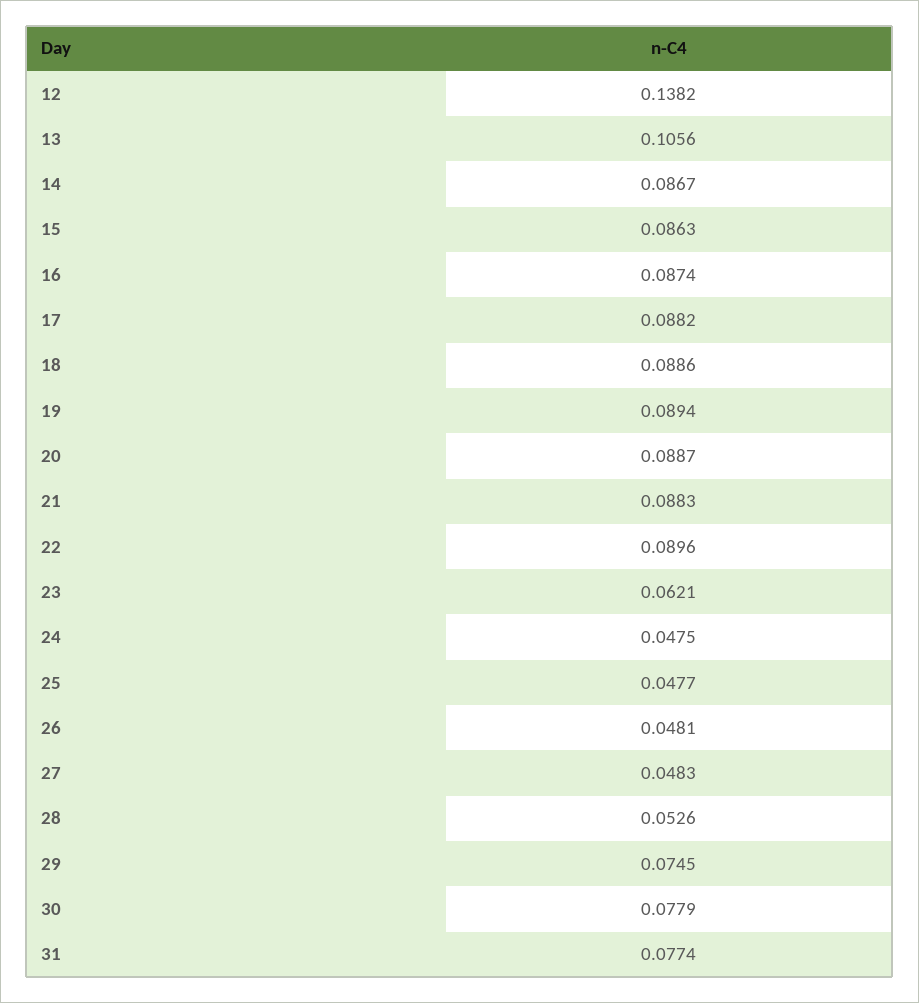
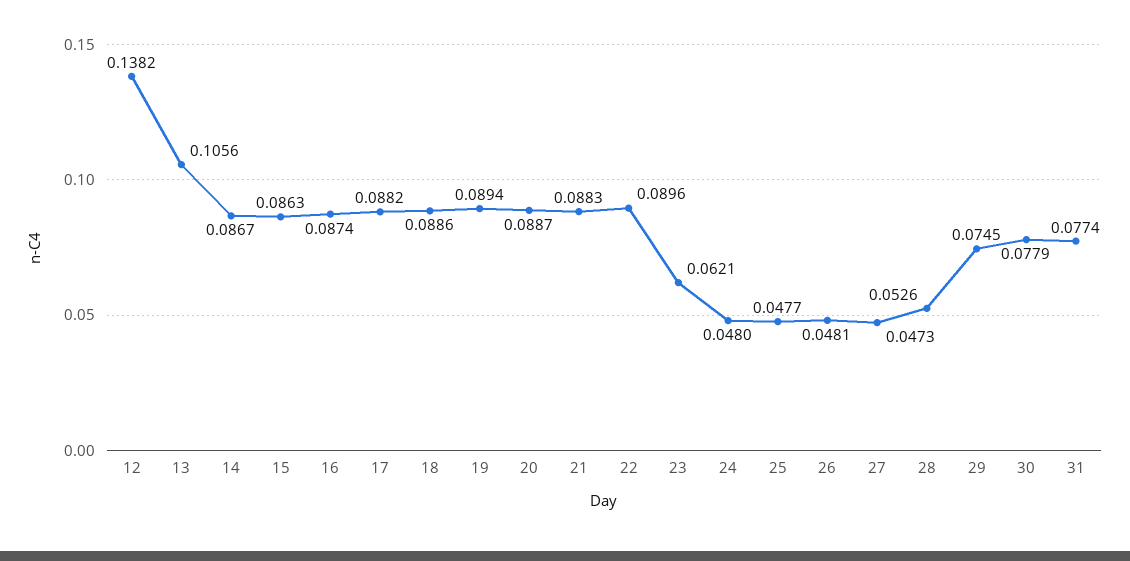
  {
    "12": 0.1382,
    "13": 0.1056,
    "14": 0.0867,
    "15": 0.0863,
    "16": 0.0874,
    "17": 0.0882,
    "18": 0.0886,
    "19": 0.0894,
    "20": 0.0887,
    "21": 0.0883,
    "22": 0.0896,
    "23": 0.0621,
-   "24": 0.0475,
+   "24": 0.048,
    "25": 0.0477,
    "26": 0.0481,
-   "27": 0.0483,
+   "27": 0.0473,
    "28": 0.0526,
    "29": 0.0745,
    "30": 0.0779,
    "31": 0.0774
  }

